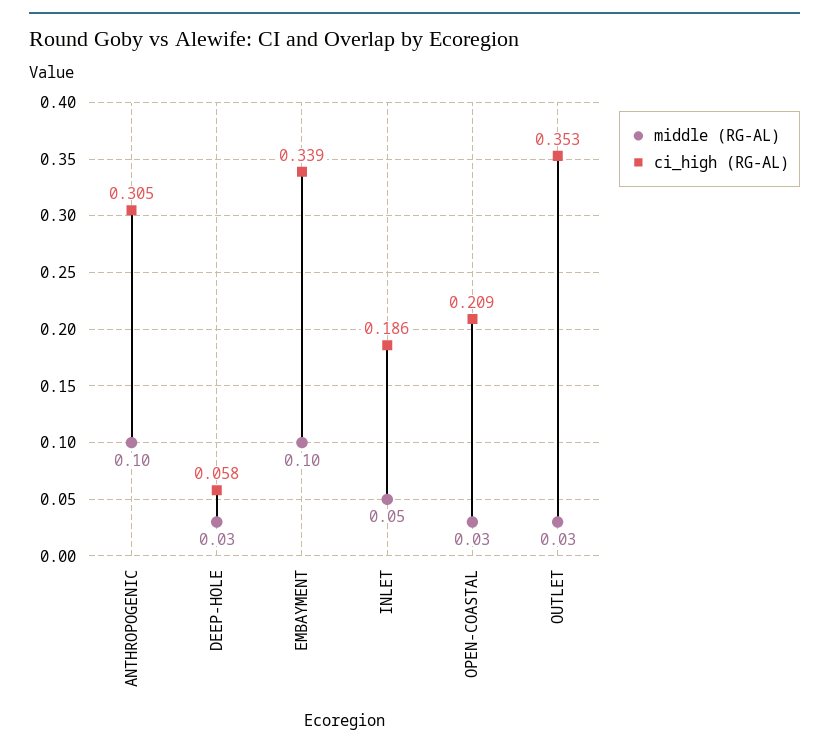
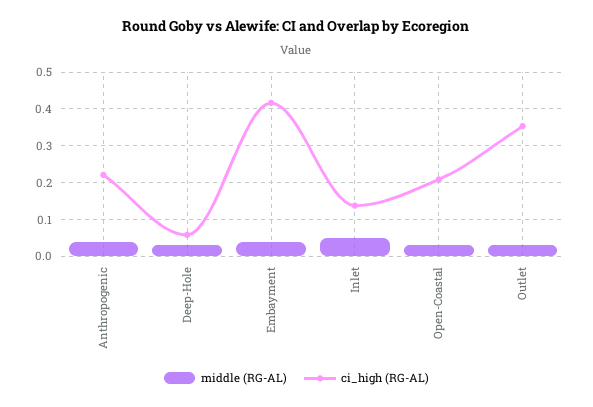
  {
    "middle (RG-AL)": {
-     "ANTHROPOGENIC": 0.1,
+     "ANTHROPOGENIC": 0.04,
      "DEEP-HOLE": 0.03,
-     "EMBAYMENT": 0.1,
+     "EMBAYMENT": 0.04,
      "INLET": 0.05,
      "OPEN-COASTAL": 0.03,
      "OUTLET": 0.03
    },
    "ci_high (RG-AL)": {
-     "ANTHROPOGENIC": 0.305,
+     "ANTHROPOGENIC": 0.22,
      "DEEP-HOLE": 0.058,
-     "EMBAYMENT": 0.339,
+     "EMBAYMENT": 0.42,
-     "INLET": 0.186,
+     "INLET": 0.14,
      "OPEN-COASTAL": 0.209,
      "OUTLET": 0.353
    }
  }

